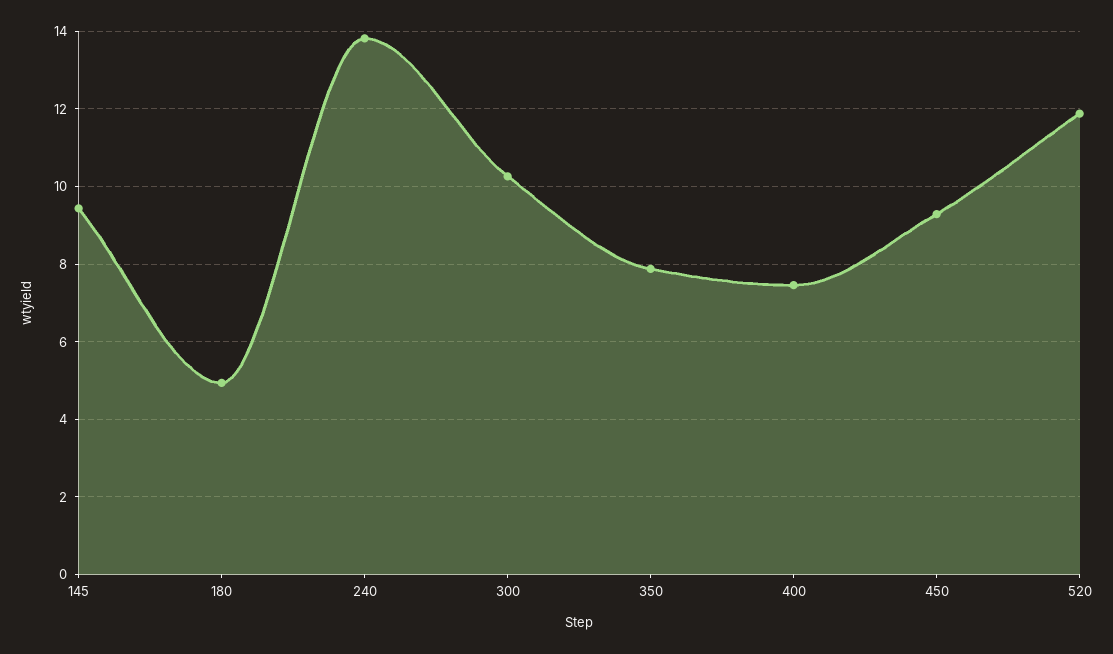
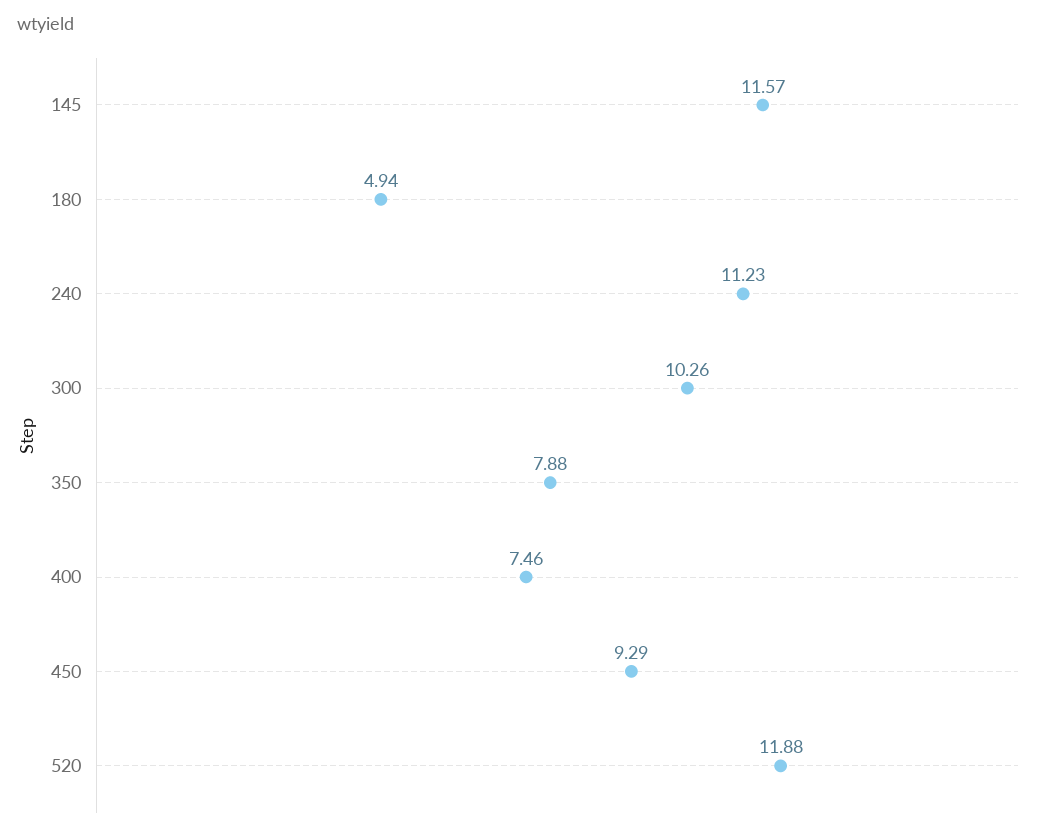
  {
-   "145": 9.4,
+   "145": 11.57,
    "180": 4.94,
-   "240": 13.8,
+   "240": 11.23,
    "300": 10.26,
    "350": 7.88,
    "400": 7.46,
    "450": 9.29,
    "520": 11.88
  }

